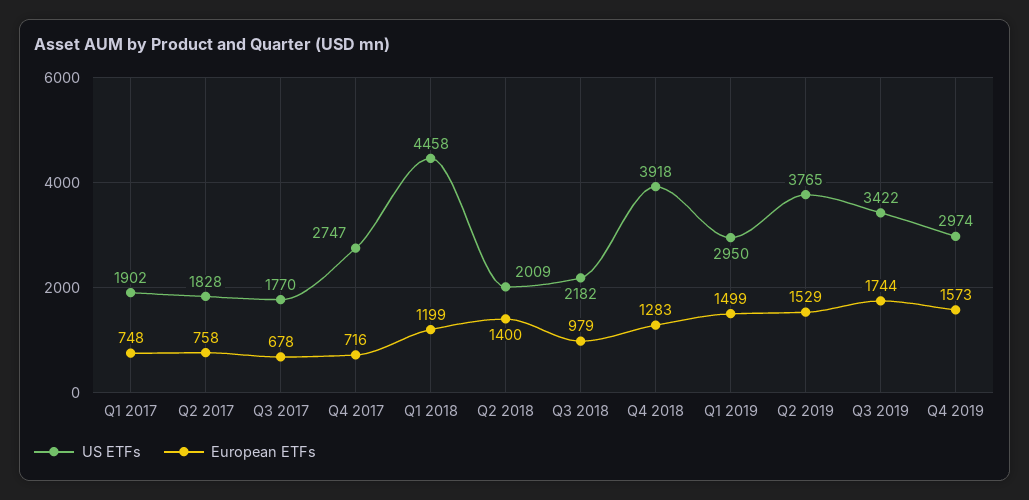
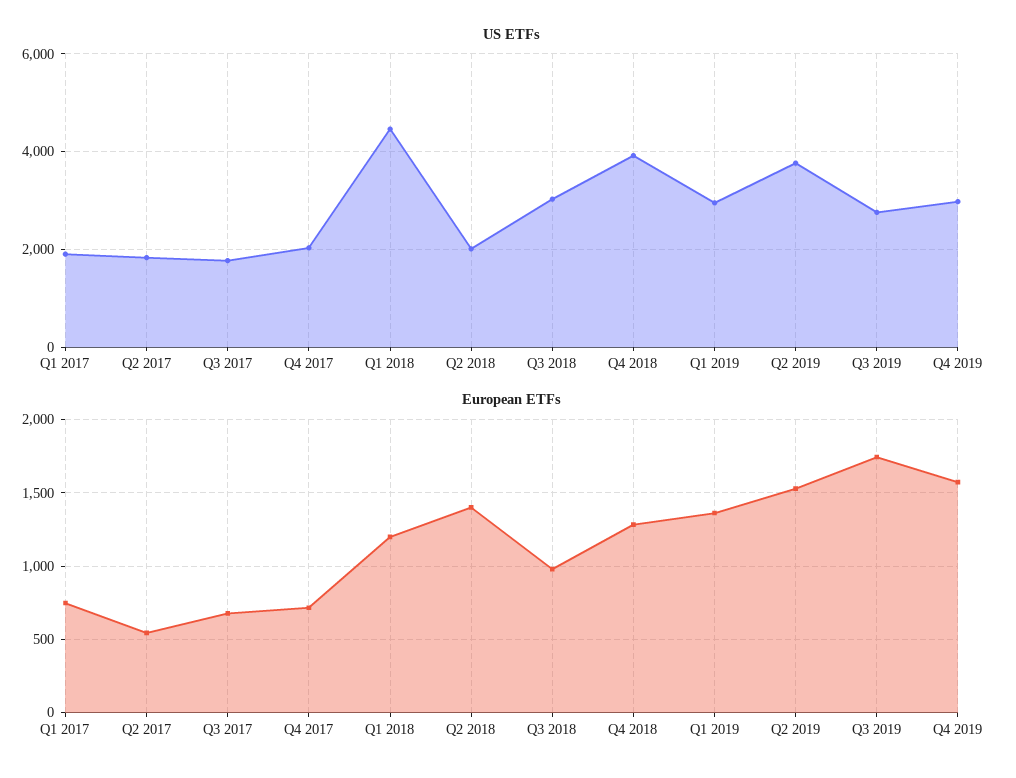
  {
    "US ETFs": {
      "Q1 2017": 1902,
      "Q2 2017": 1828,
      "Q3 2017": 1770,
-     "Q4 2017": 2747,
+     "Q4 2017": 2000,
      "Q1 2018": 4458,
      "Q2 2018": 2009,
-     "Q3 2018": 2182,
+     "Q3 2018": 3000,
      "Q4 2018": 3918,
      "Q1 2019": 2950,
      "Q2 2019": 3765,
-     "Q3 2019": 3422,
+     "Q3 2019": 2800,
      "Q4 2019": 2974
    },
    "European ETFs": {
      "Q1 2017": 748,
-     "Q2 2017": 758,
+     "Q2 2017": 550,
      "Q3 2017": 678,
      "Q4 2017": 716,
      "Q1 2018": 1199,
      "Q2 2018": 1400,
      "Q3 2018": 979,
      "Q4 2018": 1283,
-     "Q1 2019": 1499,
+     "Q1 2019": 1350,
      "Q2 2019": 1529,
      "Q3 2019": 1744,
      "Q4 2019": 1573
    }
  }

